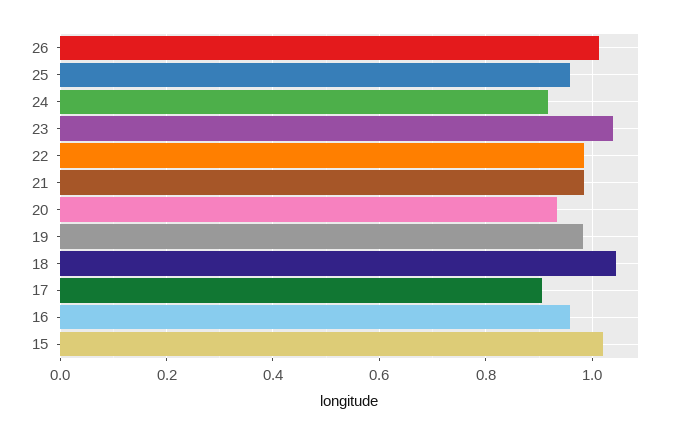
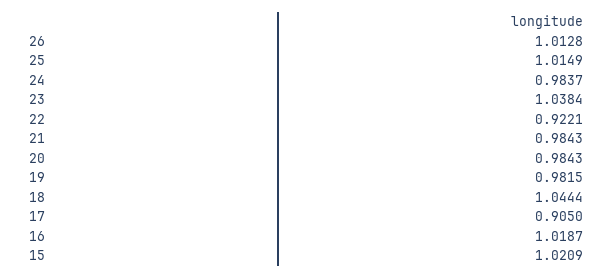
  {
    "26": 1.0128,
-   "25": 0.96,
+   "25": 1.0149,
-   "24": 0.92,
+   "24": 0.9837,
    "23": 1.0384,
-   "22": 0.98,
+   "22": 0.9221,
    "21": 0.9843,
-   "20": 0.94,
+   "20": 0.9843,
    "19": 0.9815,
    "18": 1.0444,
    "17": 0.905,
-   "16": 0.96,
+   "16": 1.0187,
    "15": 1.0209
  }

